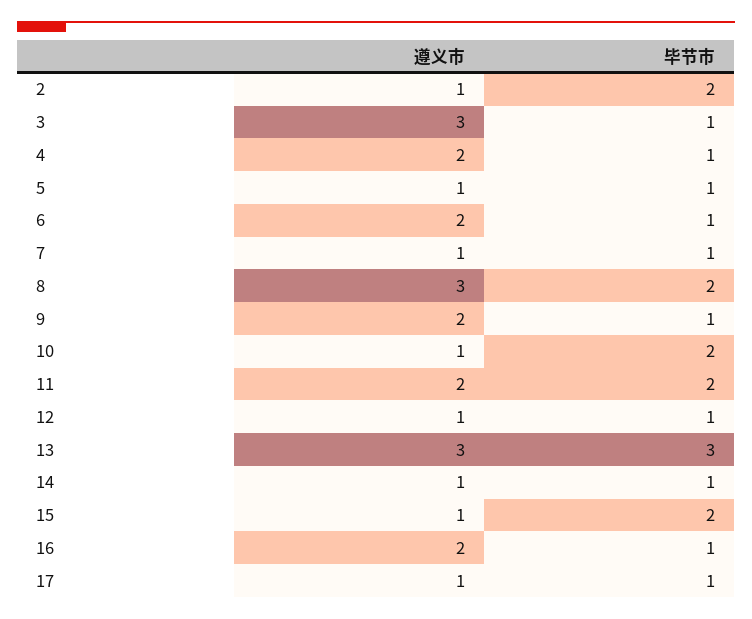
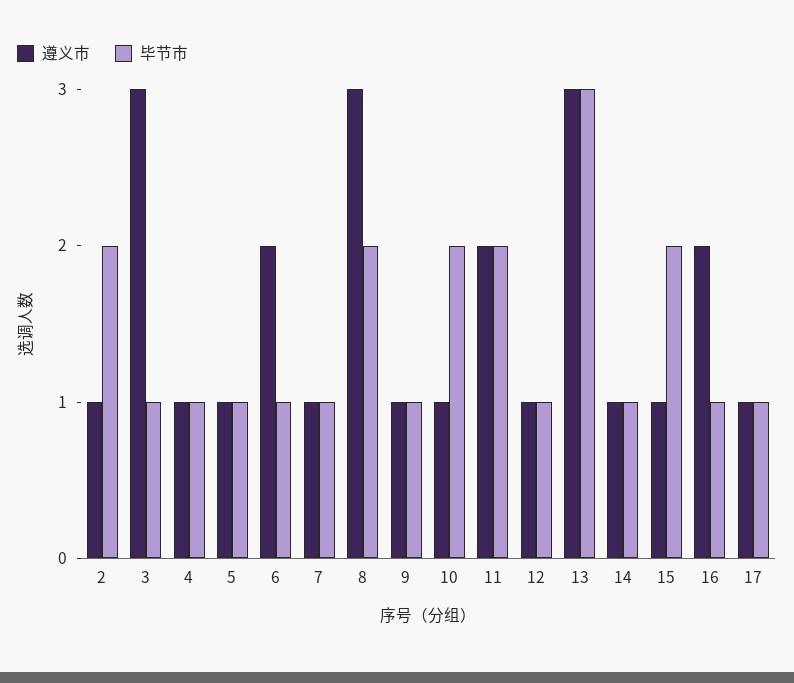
  {
    "遵义市": {
      "2": 1,
      "3": 3,
-     "4": 2,
+     "4": 1,
      "5": 1,
      "6": 2,
      "7": 1,
      "8": 3,
-     "9": 2,
+     "9": 1,
      "10": 1,
      "11": 2,
      "12": 1,
      "13": 3,
      "14": 1,
      "15": 1,
      "16": 2,
      "17": 1
    },
    "毕节市": {
      "2": 2,
      "3": 1,
      "4": 1,
      "5": 1,
      "6": 1,
      "7": 1,
      "8": 2,
      "9": 1,
      "10": 2,
      "11": 2,
      "12": 1,
      "13": 3,
      "14": 1,
      "15": 2,
      "16": 1,
      "17": 1
    }
  }

